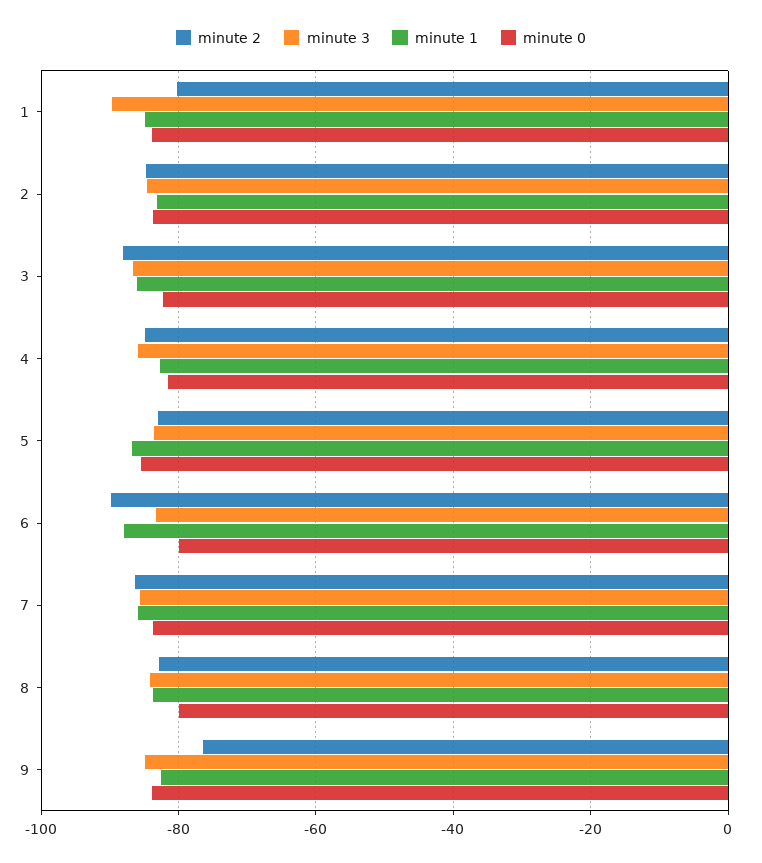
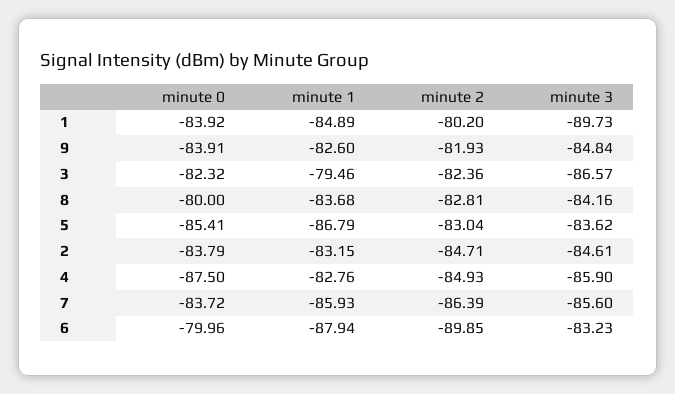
  {
    "minute 2": {
      "1": -80.2,
      "2": -84.71,
-     "3": -88,
+     "3": -82.36,
      "4": -84.93,
      "5": -83.04,
      "6": -89.85,
      "7": -86.39,
      "8": -82.81,
-     "9": -76
+     "9": -81.93
    },
    "minute 3": {
      "1": -89.73,
      "2": -84.61,
      "3": -86.57,
      "4": -85.9,
      "5": -83.62,
      "6": -83.23,
      "7": -85.6,
      "8": -84.16,
      "9": -84.84
    },
    "minute 1": {
      "1": -84.89,
      "2": -83.15,
-     "3": -86,
+     "3": -79.46,
      "4": -82.76,
      "5": -86.79,
      "6": -87.94,
      "7": -85.93,
      "8": -83.68,
      "9": -82.6
    },
    "minute 0": {
      "1": -83.92,
      "2": -83.79,
      "3": -82.32,
-     "4": -82,
+     "4": -87.5,
      "5": -85.41,
      "6": -79.96,
      "7": -83.72,
      "8": -80,
      "9": -83.91
    }
  }

